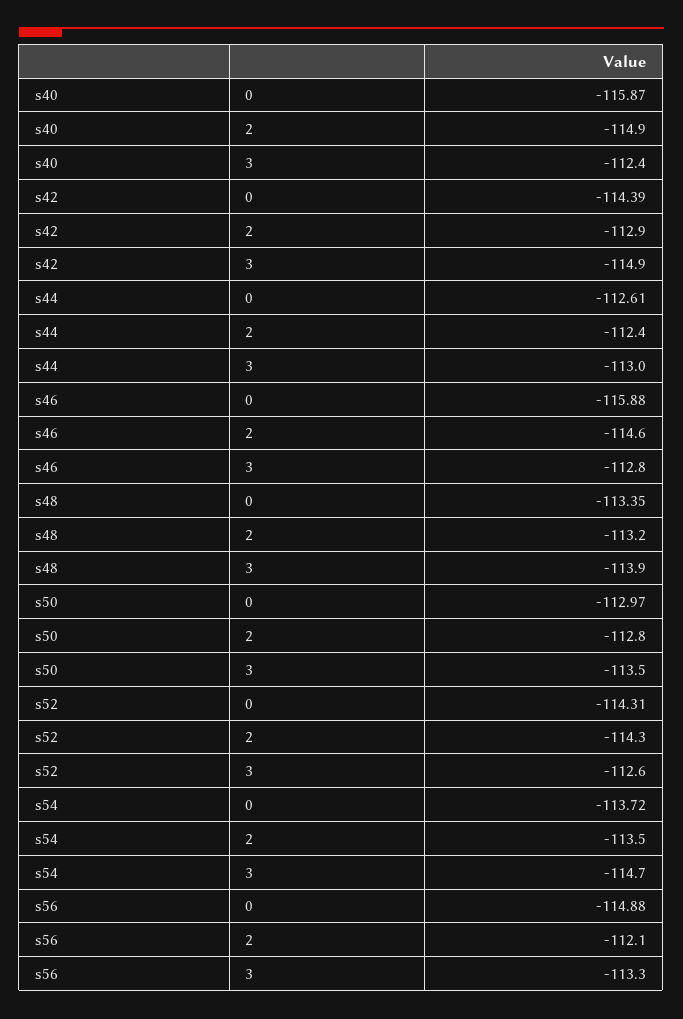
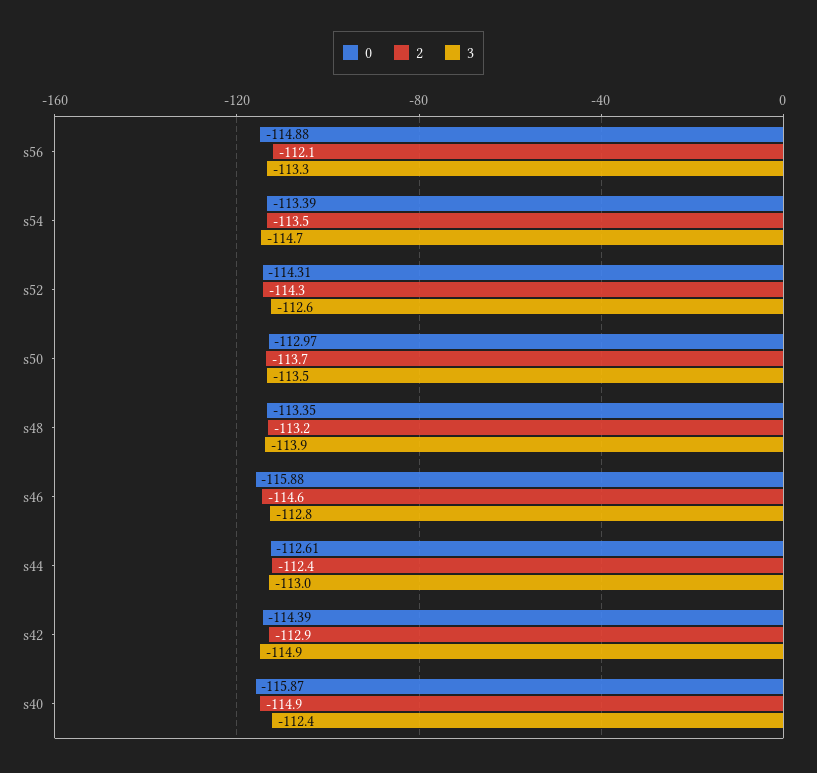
  {
    "0": {
      "s40": -115.87,
      "s42": -114.39,
      "s44": -112.61,
      "s46": -115.88,
      "s48": -113.35,
      "s50": -112.97,
      "s52": -114.31,
-     "s54": -113.72,
+     "s54": -113.39,
      "s56": -114.88
    },
    "2": {
      "s40": -114.9,
      "s42": -112.9,
      "s44": -112.4,
      "s46": -114.6,
      "s48": -113.2,
-     "s50": -112.8,
+     "s50": -113.7,
      "s52": -114.3,
      "s54": -113.5,
      "s56": -112.1
    },
    "3": {
      "s40": -112.4,
      "s42": -114.9,
      "s44": -113,
      "s46": -112.8,
      "s48": -113.9,
      "s50": -113.5,
      "s52": -112.6,
      "s54": -114.7,
      "s56": -113.3
    }
  }

